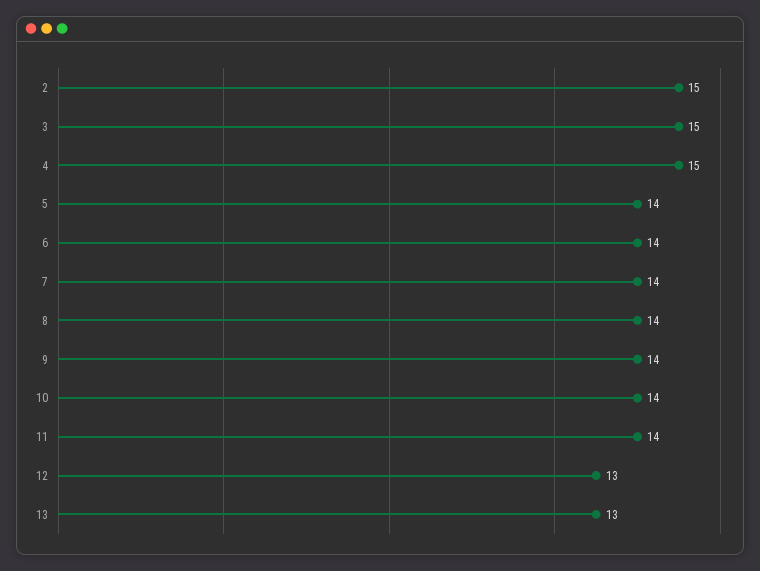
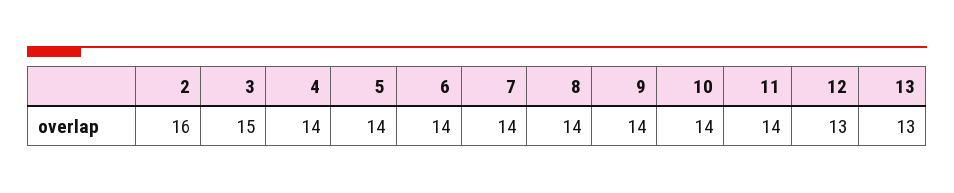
  {
-   "2": 15,
+   "2": 16,
    "3": 15,
-   "4": 15,
+   "4": 14,
    "5": 14,
    "6": 14,
    "7": 14,
    "8": 14,
    "9": 14,
    "10": 14,
    "11": 14,
    "12": 13,
    "13": 13
  }

